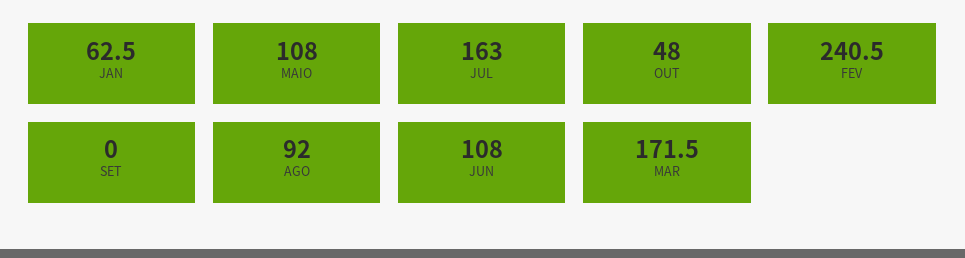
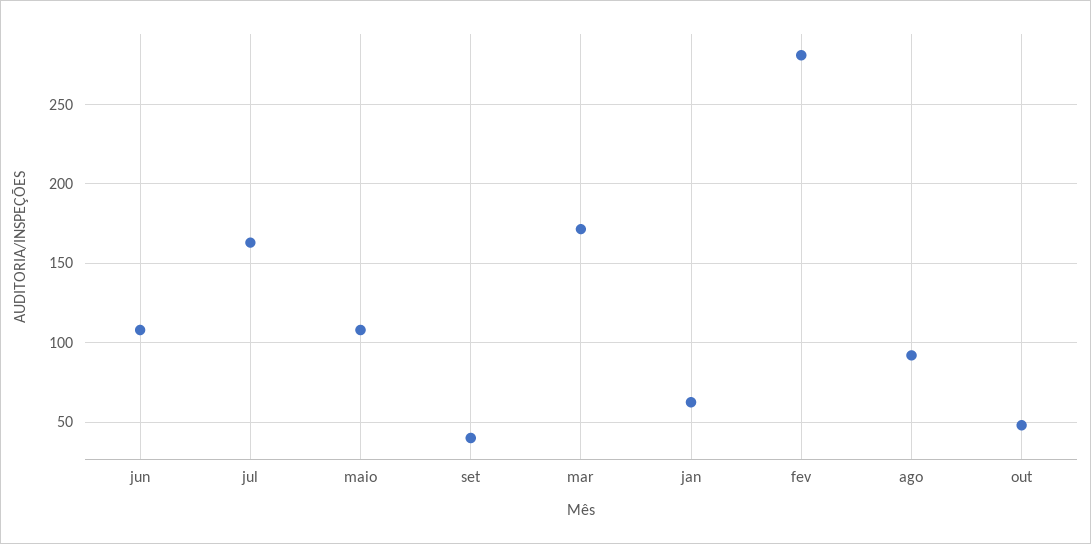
  {
    "JAN": 62.5,
    "MAIO": 108,
    "JUL": 163,
    "OUT": 48,
-   "FEV": 240.5,
+   "FEV": 280,
-   "SET": 0,
+   "SET": 40,
    "AGO": 92,
    "JUN": 108,
    "MAR": 171.5
  }

